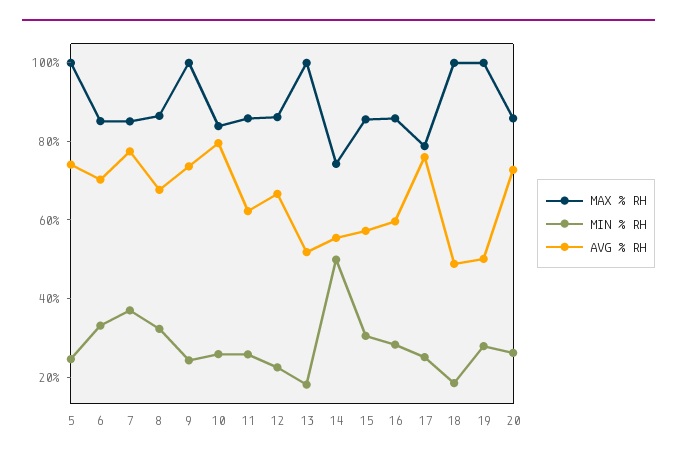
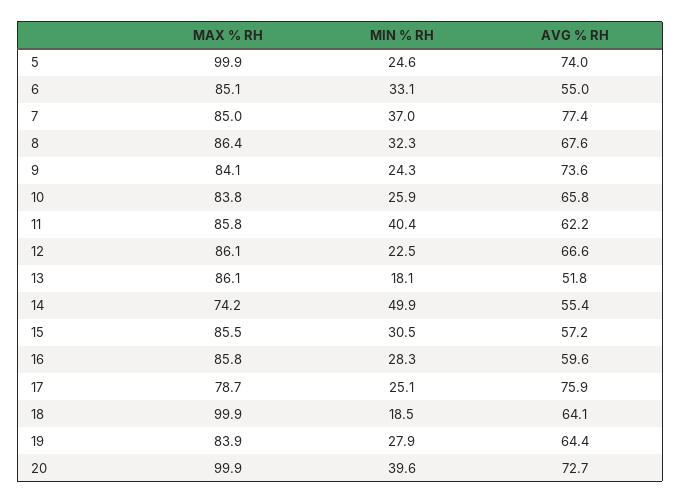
  {
    "MAX % RH": {
      "5": 99.9,
      "6": 85.1,
      "7": 85,
      "8": 86.4,
-     "9": 100,
+     "9": 84.1,
      "10": 83.8,
      "11": 85.8,
      "12": 86.1,
-     "13": 100,
+     "13": 86.1,
      "14": 74.2,
      "15": 85.5,
      "16": 85.8,
      "17": 78.7,
      "18": 99.9,
-     "19": 100,
+     "19": 83.9,
-     "20": 85
+     "20": 99.9
    },
    "MIN % RH": {
      "5": 24.6,
      "6": 33.1,
      "7": 37,
      "8": 32.3,
      "9": 24.3,
      "10": 25.9,
-     "11": 25,
+     "11": 40.4,
      "12": 22.5,
      "13": 18.1,
      "14": 49.9,
      "15": 30.5,
      "16": 28.3,
      "17": 25.1,
      "18": 18.5,
      "19": 27.9,
-     "20": 25
+     "20": 39.6
    },
    "AVG % RH": {
      "5": 74,
-     "6": 70,
+     "6": 55,
      "7": 77.4,
      "8": 67.6,
      "9": 73.6,
-     "10": 80,
+     "10": 65.8,
      "11": 62.2,
      "12": 66.6,
      "13": 51.8,
      "14": 55.4,
      "15": 57.2,
      "16": 59.6,
      "17": 75.9,
-     "18": 50,
+     "18": 64.1,
-     "19": 50,
+     "19": 64.4,
      "20": 72.7
    }
  }

